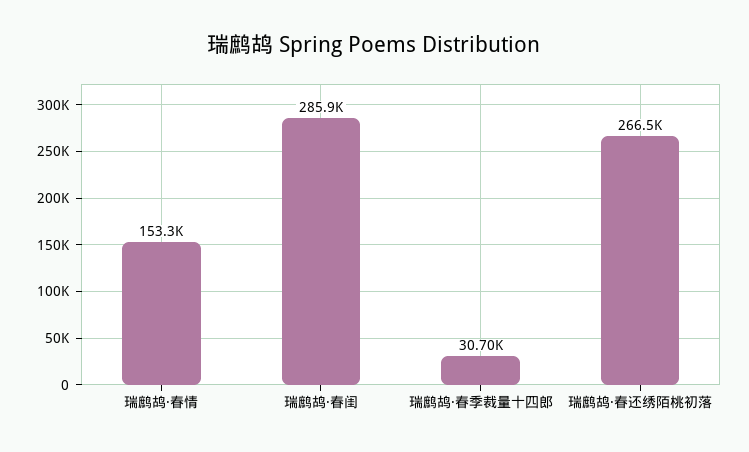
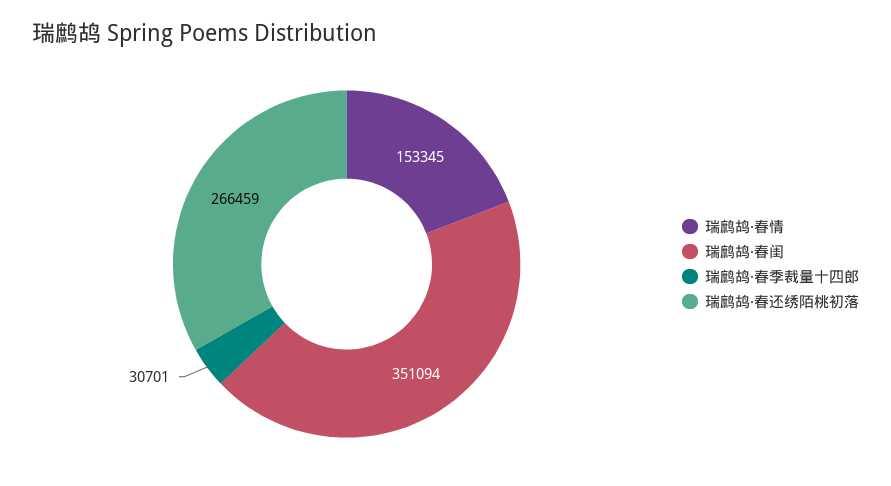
  {
    "瑞鹧鸪·春情": 153345,
-   "瑞鹧鸪·春闺": 285900,
+   "瑞鹧鸪·春闺": 351094,
    "瑞鹧鸪·春季裁量十四郎": 30701,
    "瑞鹧鸪·春还绣陌桃初落": 266459
  }

